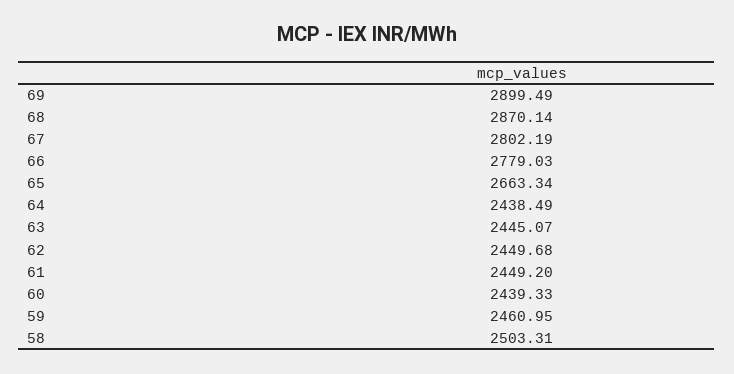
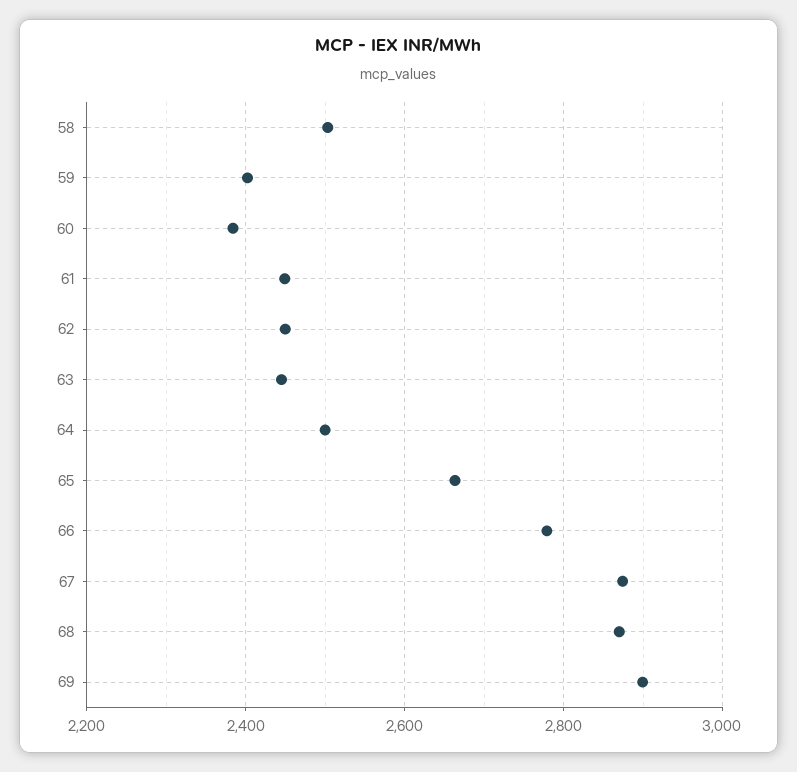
  {
    "69": 2899.49,
    "68": 2870.14,
-   "67": 2802.19,
+   "67": 2880,
    "66": 2779.03,
    "65": 2663.34,
-   "64": 2438.49,
+   "64": 2500,
    "63": 2445.07,
    "62": 2449.68,
    "61": 2449.2,
-   "60": 2439.33,
+   "60": 2380,
-   "59": 2460.95,
+   "59": 2400,
    "58": 2503.31
  }

